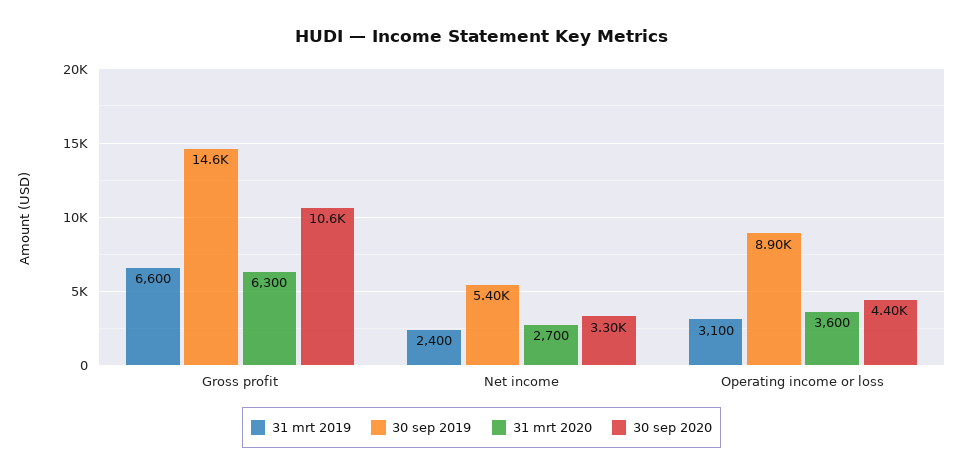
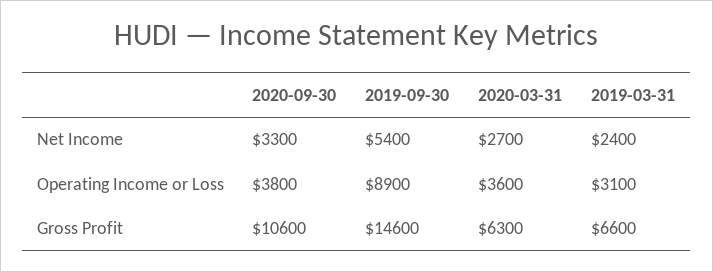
  {
    "31 mrt 2019": {
      "Gross profit": 6600,
      "Net income": 2400,
      "Operating income or loss": 3100
    },
    "30 sep 2019": {
      "Gross profit": 14600,
      "Net income": 5400,
      "Operating income or loss": 8900
    },
    "31 mrt 2020": {
      "Gross profit": 6300,
      "Net income": 2700,
      "Operating income or loss": 3600
    },
    "30 sep 2020": {
      "Gross profit": 10600,
      "Net income": 3300,
-     "Operating income or loss": 4400
+     "Operating income or loss": 3800
    }
  }

